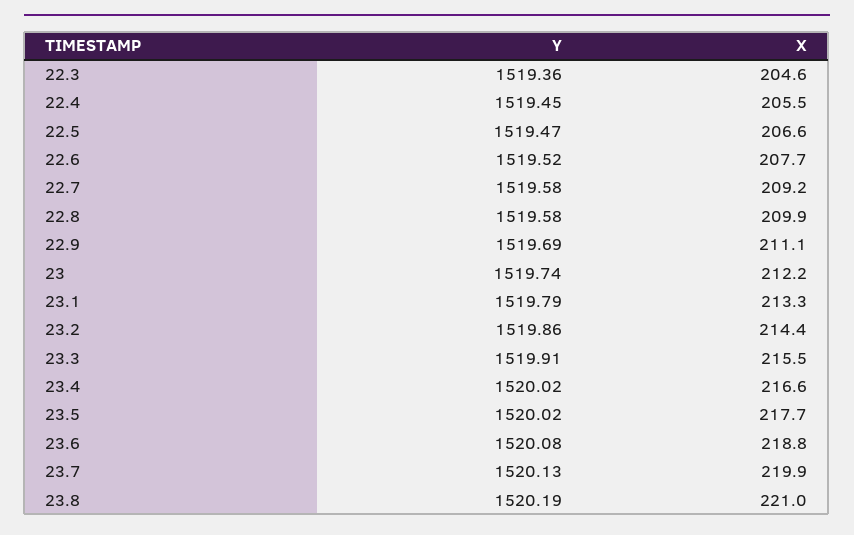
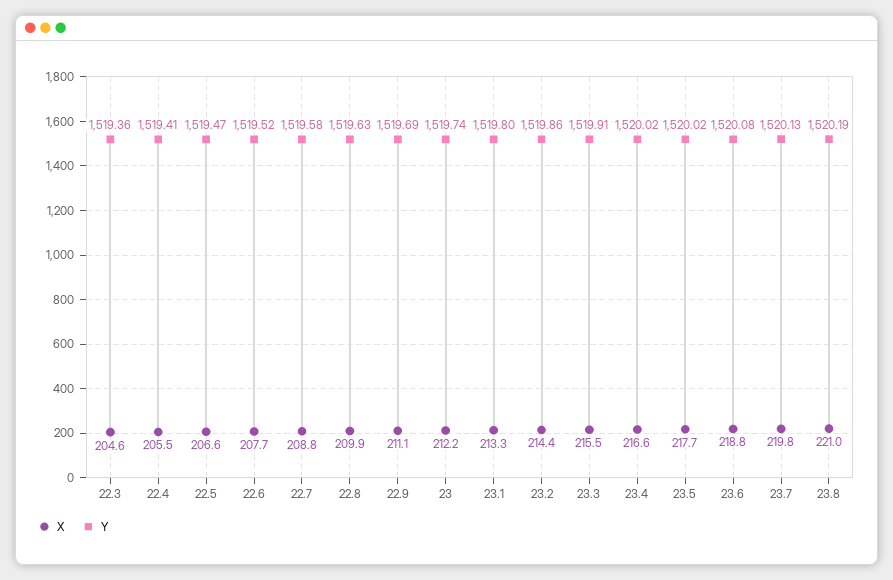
  {
    "Y": {
      "22.3": 1519.36,
-     "22.4": 1519.45,
+     "22.4": 1519.41,
      "22.5": 1519.47,
      "22.6": 1519.52,
      "22.7": 1519.58,
-     "22.8": 1519.58,
+     "22.8": 1519.63,
      "22.9": 1519.69,
      "23": 1519.74,
-     "23.1": 1519.79,
+     "23.1": 1519.8,
      "23.2": 1519.86,
      "23.3": 1519.91,
      "23.4": 1520.02,
      "23.5": 1520.02,
      "23.6": 1520.08,
      "23.7": 1520.13,
      "23.8": 1520.19
    },
    "X": {
      "22.3": 204.6,
      "22.4": 205.5,
      "22.5": 206.6,
      "22.6": 207.7,
-     "22.7": 209.2,
+     "22.7": 208.8,
      "22.8": 209.9,
      "22.9": 211.1,
      "23": 212.2,
      "23.1": 213.3,
      "23.2": 214.4,
      "23.3": 215.5,
      "23.4": 216.6,
      "23.5": 217.7,
      "23.6": 218.8,
-     "23.7": 219.9,
+     "23.7": 219.8,
      "23.8": 221
    }
  }

